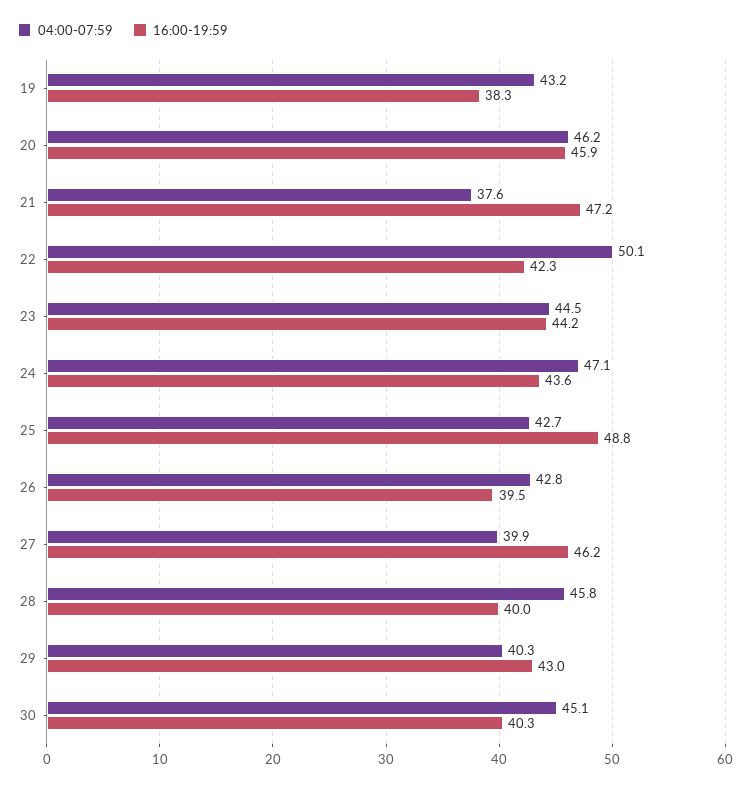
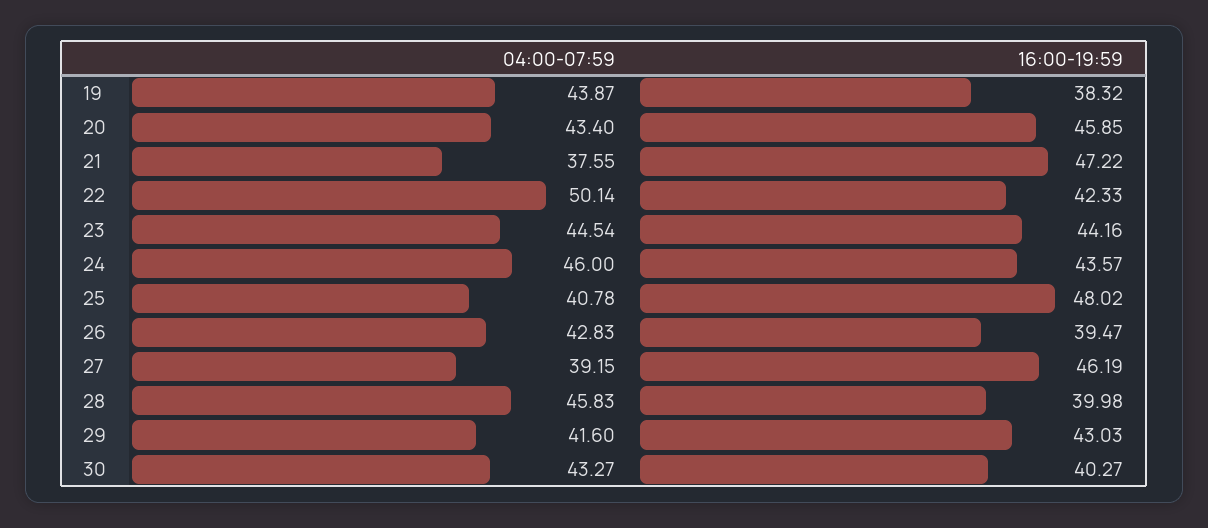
  {
    "04:00-07:59": {
-     "19": 43.2,
+     "19": 43.87,
-     "20": 46.2,
+     "20": 43.4,
      "21": 37.55,
      "22": 50.14,
      "23": 44.54,
-     "24": 47.1,
+     "24": 46,
-     "25": 42.7,
+     "25": 40.78,
      "26": 42.83,
-     "27": 39.9,
+     "27": 39.15,
      "28": 45.83,
-     "29": 40.3,
+     "29": 41.6,
-     "30": 45.1
+     "30": 43.27
    },
    "16:00-19:59": {
      "19": 38.32,
      "20": 45.85,
      "21": 47.22,
      "22": 42.33,
      "23": 44.16,
      "24": 43.57,
-     "25": 48.8,
+     "25": 48.02,
      "26": 39.47,
      "27": 46.19,
      "28": 39.98,
      "29": 43.03,
      "30": 40.27
    }
  }

